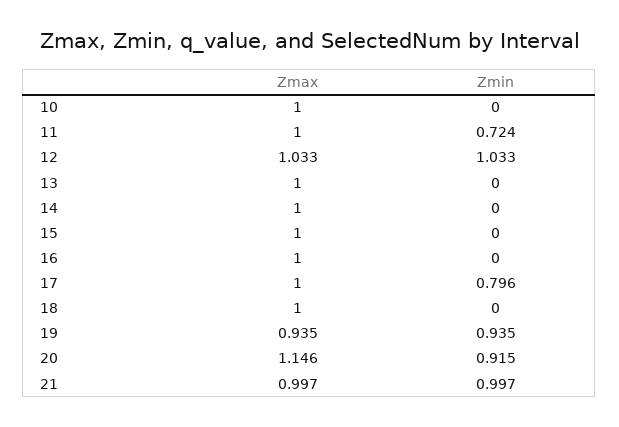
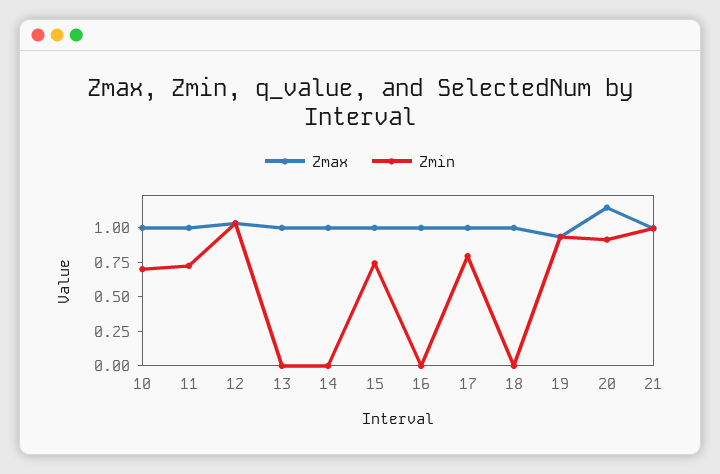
  {
    "Zmax": {
      "10": 1,
      "11": 1,
      "12": 1.033,
      "13": 1,
      "14": 1,
      "15": 1,
      "16": 1,
      "17": 1,
      "18": 1,
      "19": 0.935,
      "20": 1.146,
      "21": 0.997
    },
    "Zmin": {
-     "10": 0,
+     "10": 0.75,
      "11": 0.724,
      "12": 1.033,
      "13": 0,
      "14": 0,
-     "15": 0,
+     "15": 0.75,
      "16": 0,
      "17": 0.796,
      "18": 0,
      "19": 0.935,
      "20": 0.915,
      "21": 0.997
    }
  }

